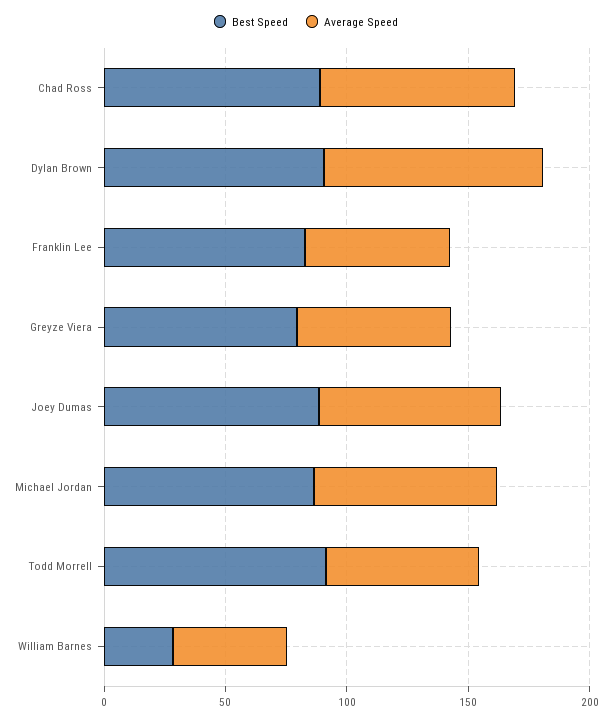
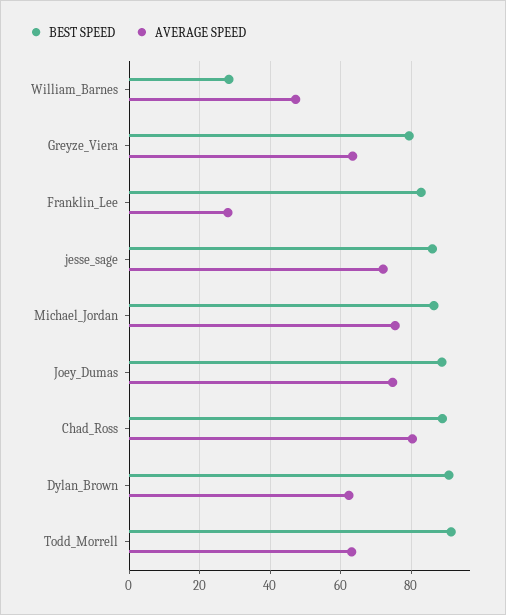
  {
    "Best Speed": {
      "Chad Ross": 88,
      "Dylan Brown": 90,
      "Franklin Lee": 82,
      "Greyze Viera": 80,
      "Joey Dumas": 88,
      "Michael Jordan": 86,
      "Todd Morrell": 92,
-     "William Barnes": 28
+     "William Barnes": 28,
+     "jesse_sage": 86
    },
    "Average Speed": {
      "Chad Ross": 80,
-     "Dylan Brown": 90,
+     "Dylan Brown": 62,
-     "Franklin Lee": 60,
+     "Franklin Lee": 28,
      "Greyze Viera": 64,
      "Joey Dumas": 74,
      "Michael Jordan": 76,
      "Todd Morrell": 64,
-     "William Barnes": 48
+     "William Barnes": 48,
+     "jesse_sage": 72
    }
  }

